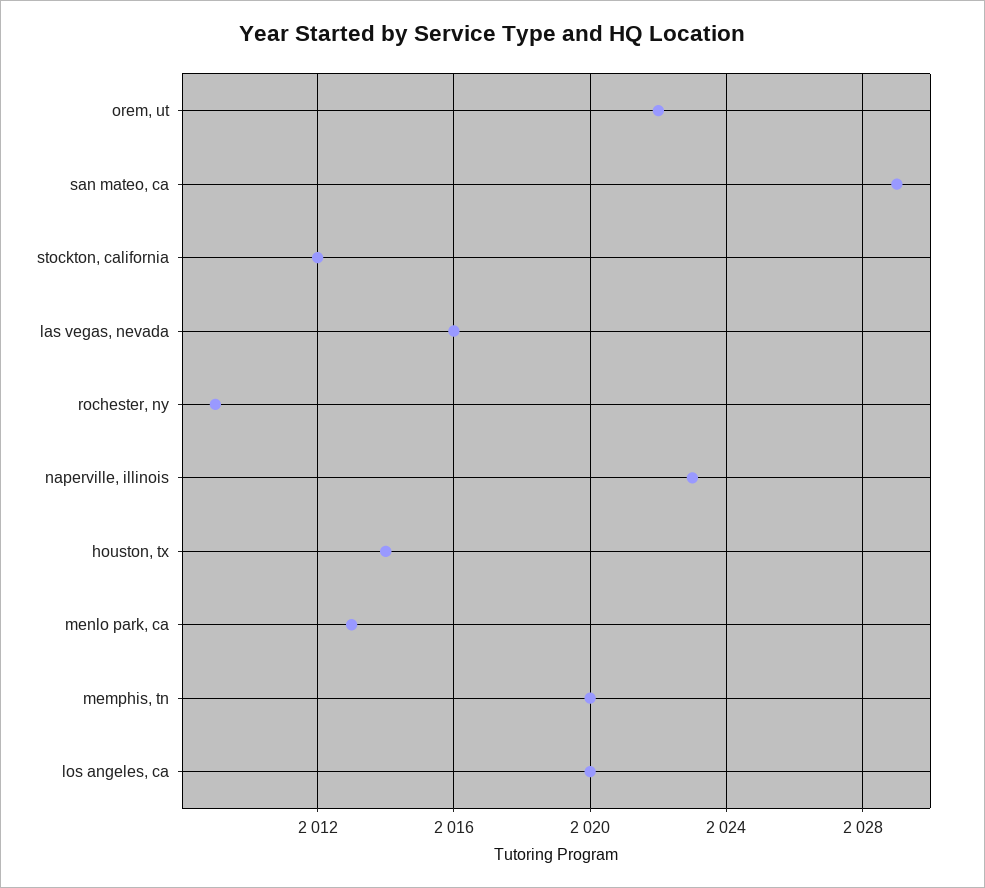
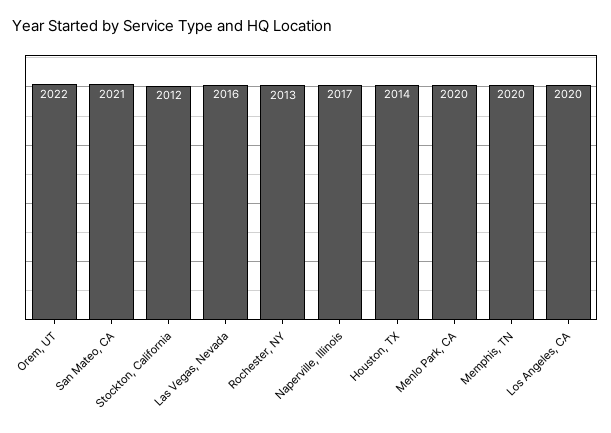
  {
    "orem, ut": 2022,
-   "san mateo, ca": 2029,
+   "san mateo, ca": 2021,
    "stockton, california": 2012,
    "las vegas, nevada": 2016,
-   "rochester, ny": 2009,
+   "rochester, ny": 2013,
-   "naperville, illinois": 2023,
+   "naperville, illinois": 2017,
    "houston, tx": 2014,
-   "menlo park, ca": 2013,
+   "menlo park, ca": 2020,
    "memphis, tn": 2020,
    "los angeles, ca": 2020
  }

